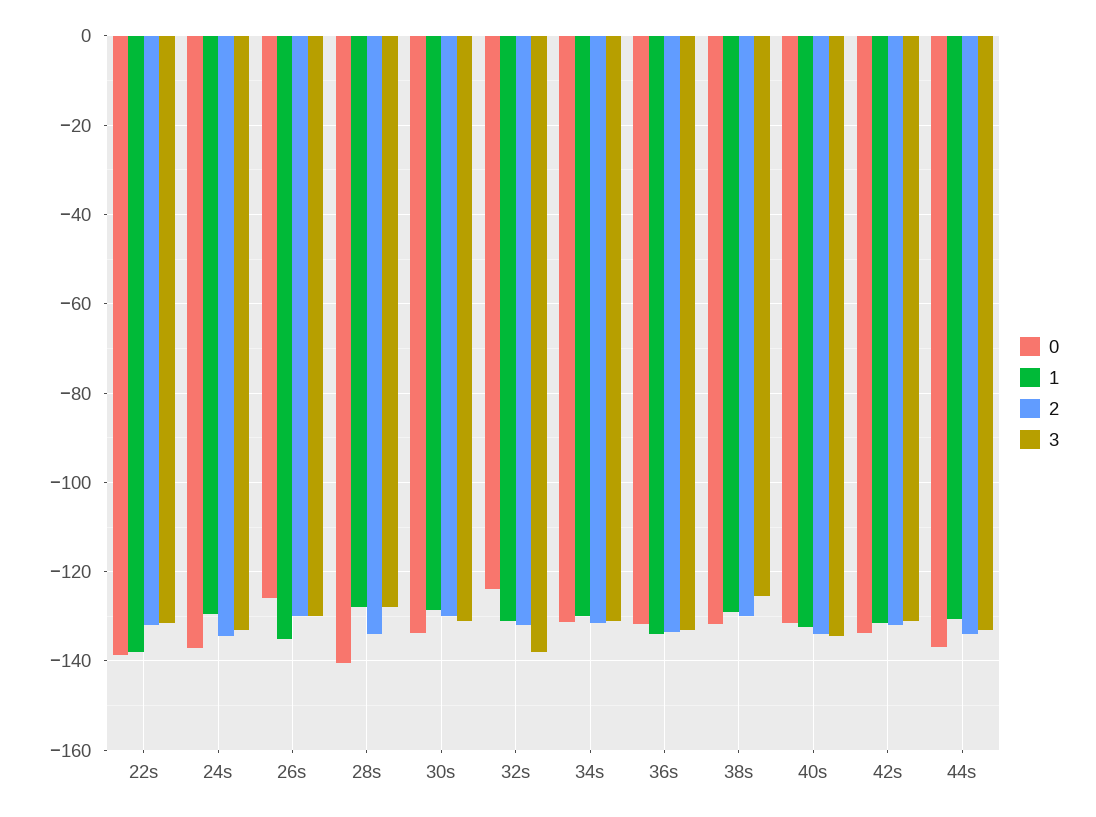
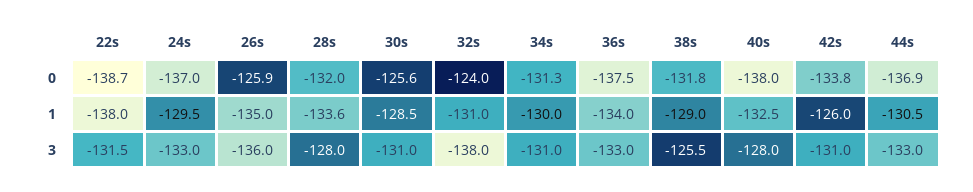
  {
    "0": {
      "22s": -138.7,
      "24s": -137,
      "26s": -125.9,
-     "28s": -140,
+     "28s": -132,
-     "30s": -134,
+     "30s": -125.6,
      "32s": -124,
      "34s": -131.3,
-     "36s": -132,
+     "36s": -137.5,
      "38s": -131.8,
-     "40s": -132,
+     "40s": -138,
      "42s": -133.8,
      "44s": -136.9
    },
    "1": {
      "22s": -138,
      "24s": -129.5,
      "26s": -135,
-     "28s": -128,
+     "28s": -133.6,
      "30s": -128.5,
      "32s": -131,
      "34s": -130,
      "36s": -134,
      "38s": -129,
      "40s": -132.5,
-     "42s": -132,
+     "42s": -126,
      "44s": -130.5
    },
-   "2": {
-     "22s": -132,
-     "24s": -134,
-     "26s": -130,
-     "28s": -134,
-     "30s": -130,
-     "32s": -132,
-     "34s": -132,
-     "36s": -134,
-     "38s": -130,
-     "40s": -134,
-     "42s": -132,
-     "44s": -134
-   },
    "3": {
      "22s": -131.5,
      "24s": -133,
-     "26s": -130,
+     "26s": -136,
      "28s": -128,
      "30s": -131,
      "32s": -138,
      "34s": -131,
      "36s": -133,
      "38s": -125.5,
-     "40s": -134,
+     "40s": -128,
      "42s": -131,
      "44s": -133
    }
  }

